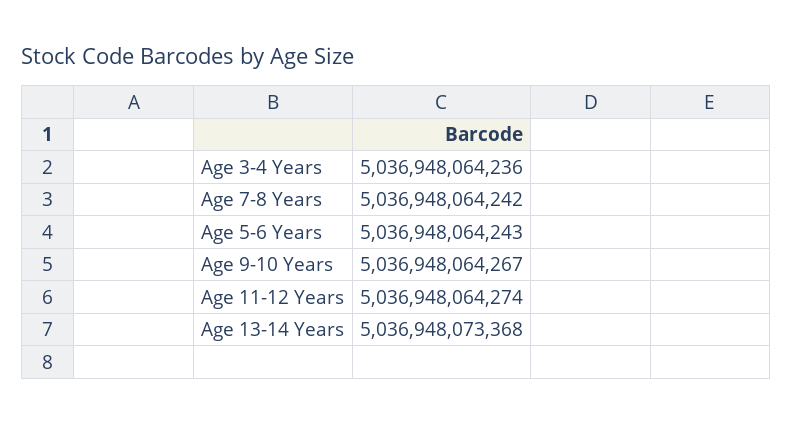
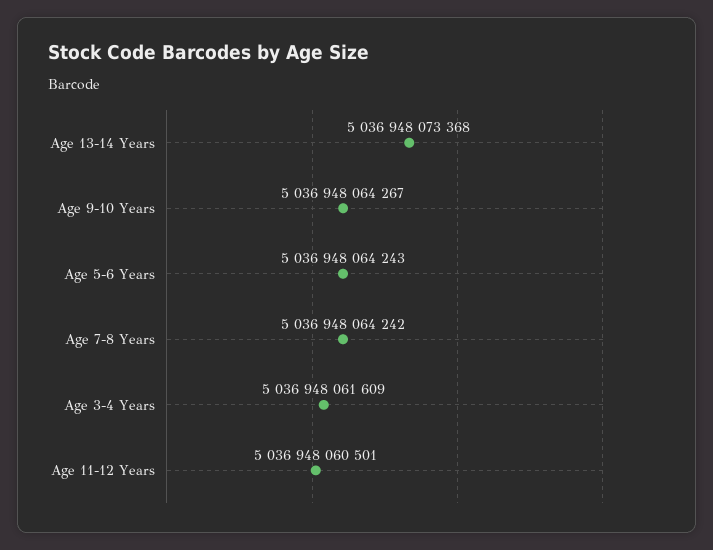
  {
-   "Age 3-4 Years": 5036948064236,
+   "Age 3-4 Years": 5036948061609,
    "Age 7-8 Years": 5036948064242,
    "Age 5-6 Years": 5036948064243,
    "Age 9-10 Years": 5036948064267,
-   "Age 11-12 Years": 5036948064274,
+   "Age 11-12 Years": 5036948060501,
    "Age 13-14 Years": 5036948073368
  }

